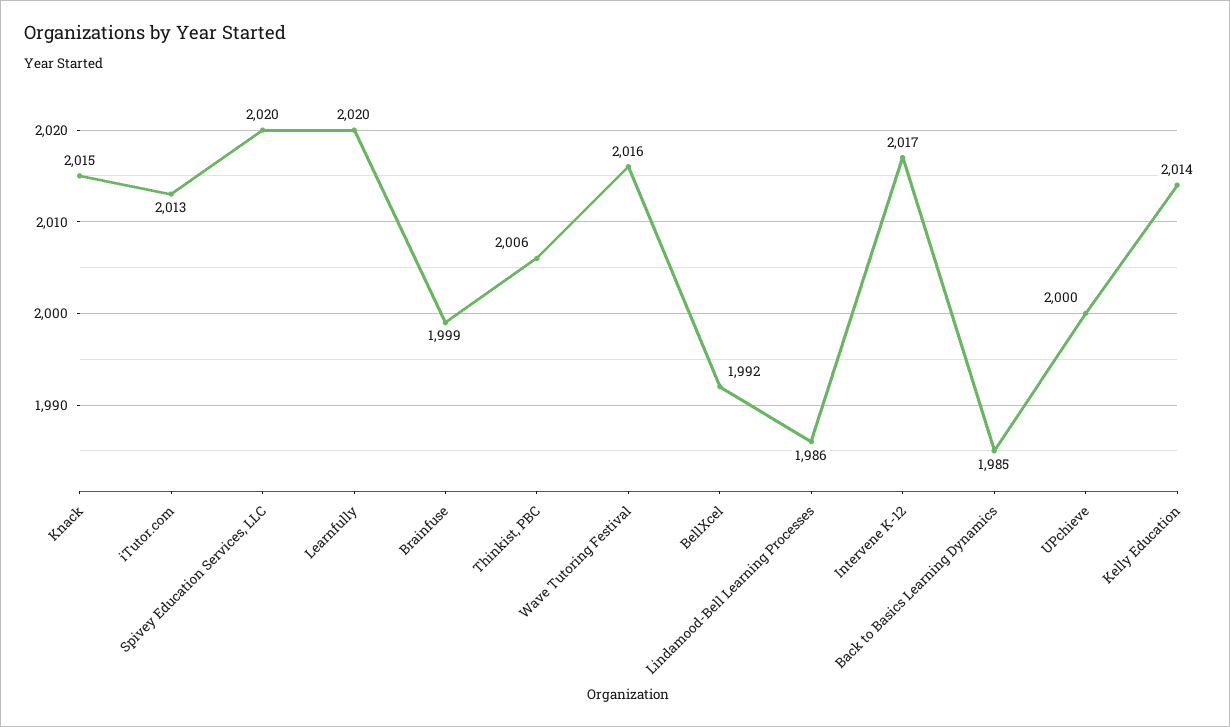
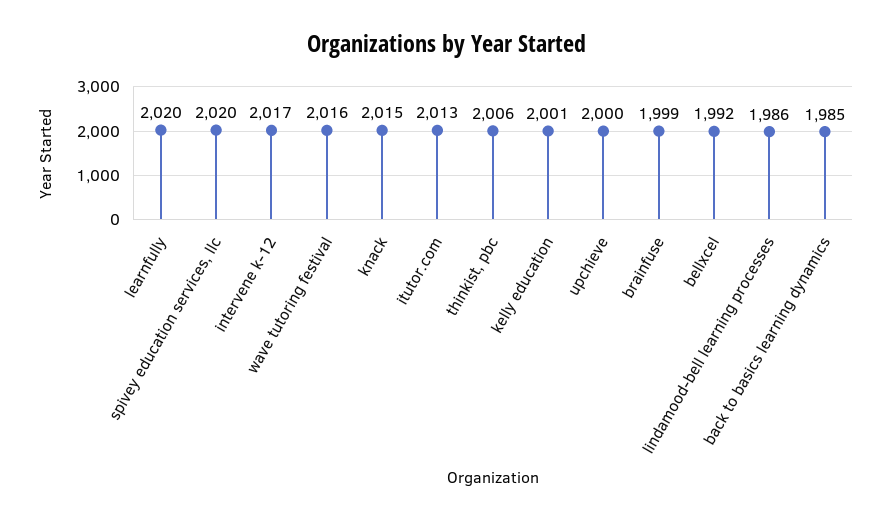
  {
    "Knack": 2015,
    "iTutor.com": 2013,
    "Spivey Education Services, LLC": 2020,
    "Learnfully": 2020,
    "Brainfuse": 1999,
    "Thinkist, PBC": 2006,
    "Wave Tutoring Festival": 2016,
    "BellXcel": 1992,
    "Lindamood-Bell Learning Processes": 1986,
    "Intervene K-12": 2017,
    "Back to Basics Learning Dynamics": 1985,
    "UPchieve": 2000,
-   "Kelly Education": 2014
+   "Kelly Education": 2001
  }

